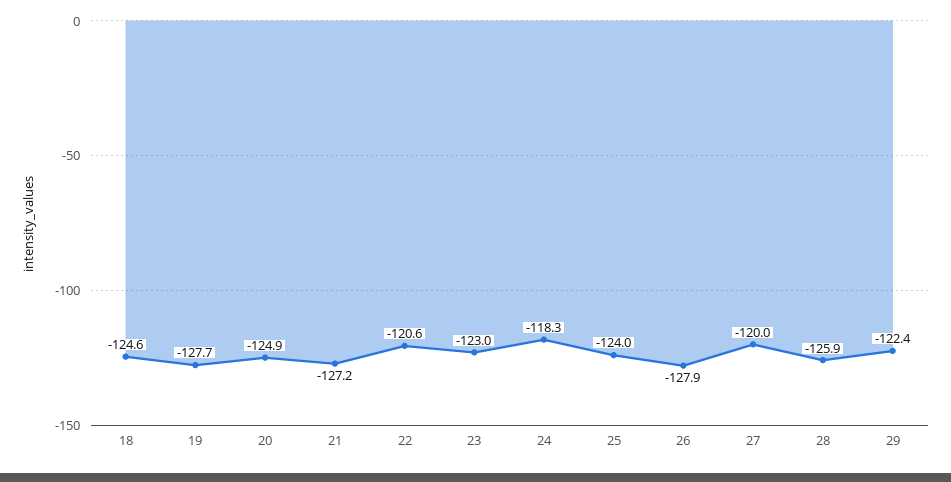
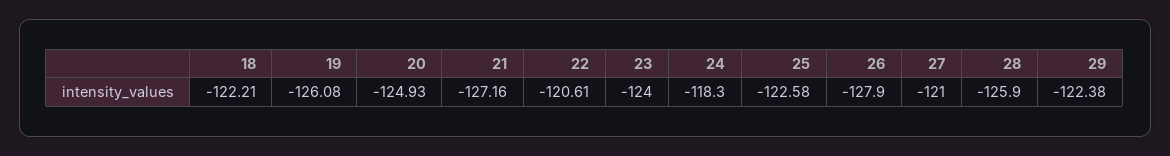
  {
-   "18": -124.6,
+   "18": -122.21,
-   "19": -127.7,
+   "19": -126.08,
    "20": -124.93,
    "21": -127.16,
    "22": -120.61,
-   "23": -123,
+   "23": -124,
    "24": -118.3,
-   "25": -124,
+   "25": -122.58,
    "26": -127.9,
-   "27": -120,
+   "27": -121,
    "28": -125.9,
    "29": -122.38
  }

